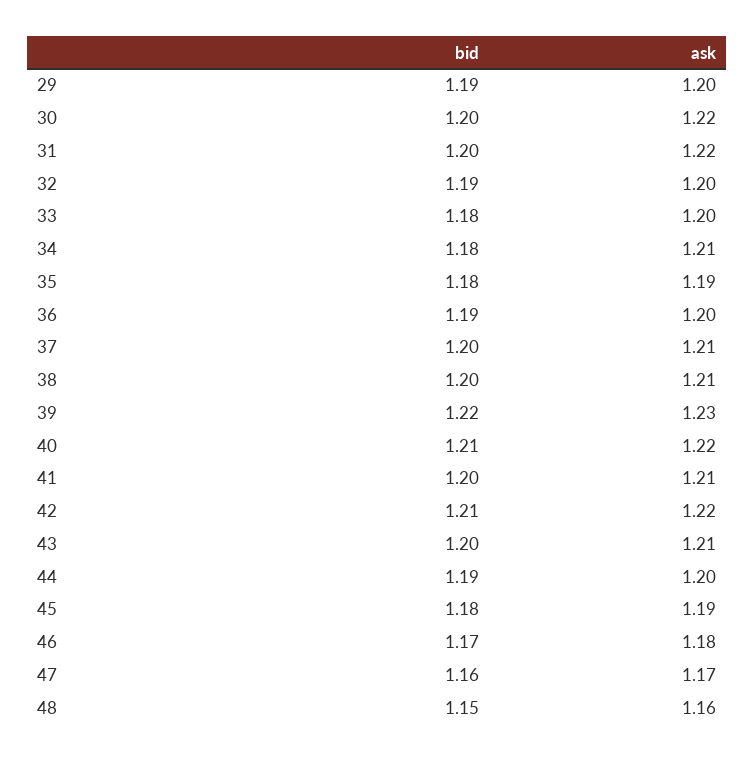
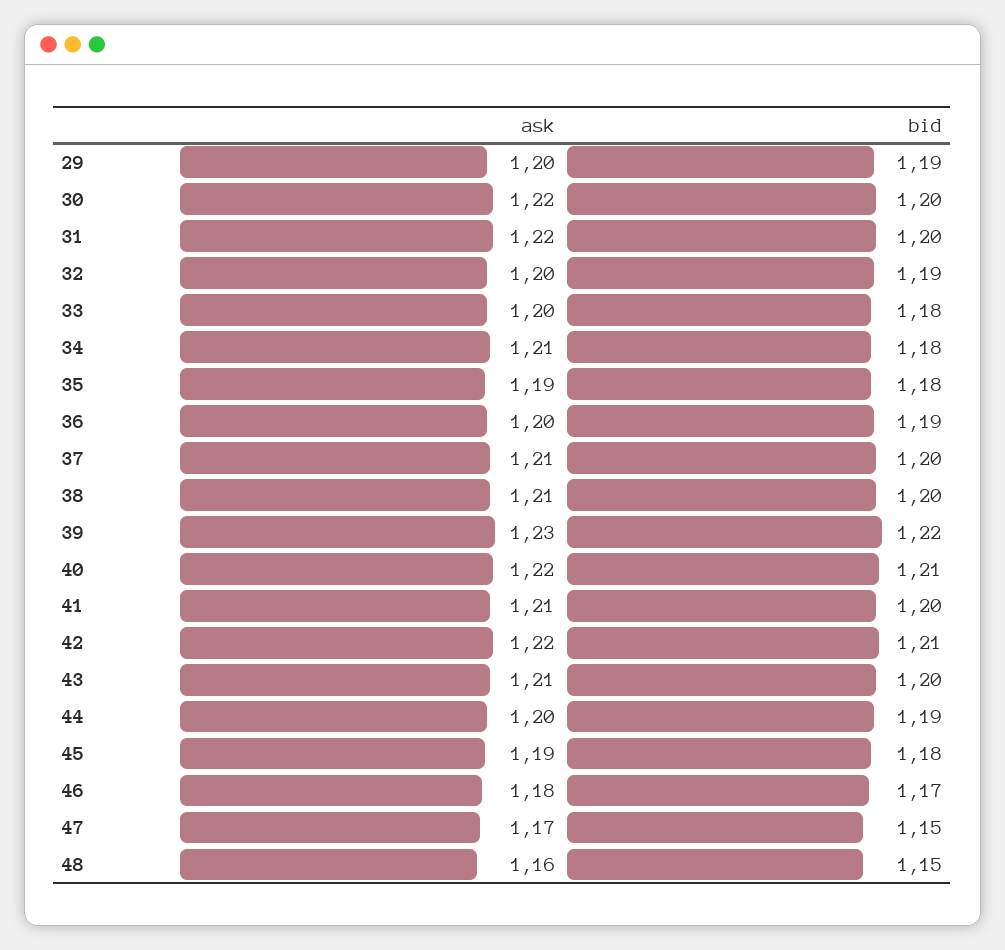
  {
    "bid": {
      "29": 1.19,
      "30": 1.2,
      "31": 1.2,
      "32": 1.19,
      "33": 1.18,
      "34": 1.18,
      "35": 1.18,
      "36": 1.19,
      "37": 1.2,
      "38": 1.2,
      "39": 1.22,
      "40": 1.21,
      "41": 1.2,
      "42": 1.21,
      "43": 1.2,
      "44": 1.19,
      "45": 1.18,
      "46": 1.17,
-     "47": 1.16,
+     "47": 1.15,
      "48": 1.15
    },
    "ask": {
      "29": 1.2,
      "30": 1.22,
      "31": 1.22,
      "32": 1.2,
      "33": 1.2,
      "34": 1.21,
      "35": 1.19,
      "36": 1.2,
      "37": 1.21,
      "38": 1.21,
      "39": 1.23,
      "40": 1.22,
      "41": 1.21,
      "42": 1.22,
      "43": 1.21,
      "44": 1.2,
      "45": 1.19,
      "46": 1.18,
      "47": 1.17,
      "48": 1.16
    }
  }

